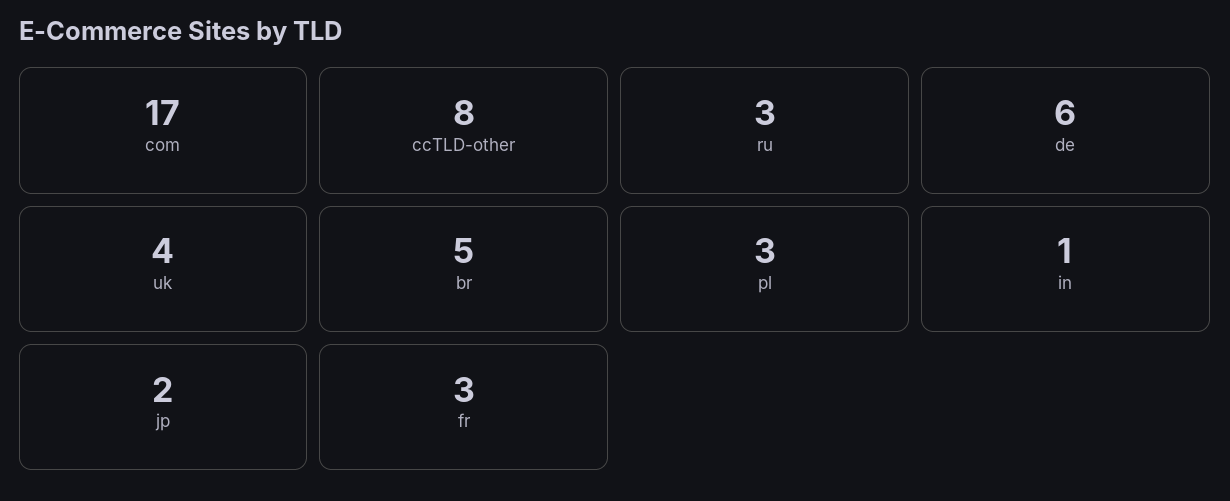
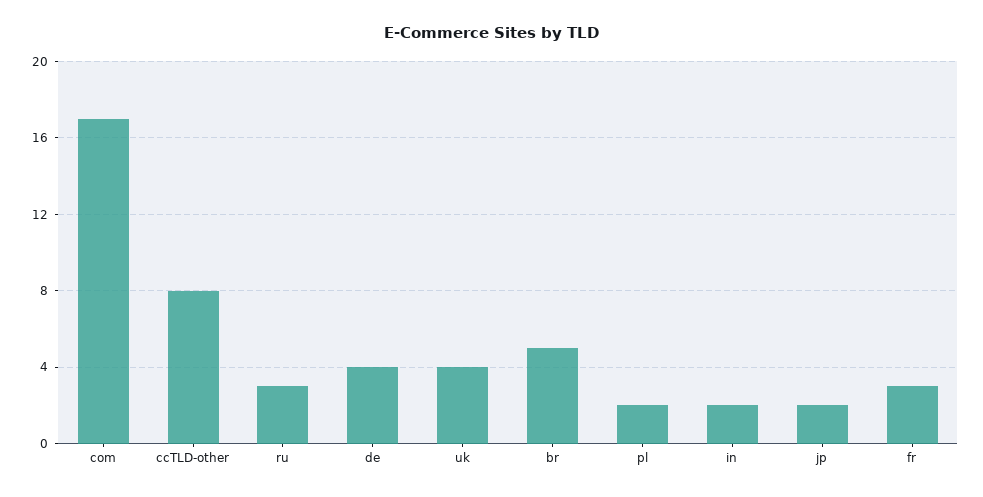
  {
    "com": 17,
    "ccTLD-other": 8,
    "ru": 3,
-   "de": 6,
+   "de": 4,
    "uk": 4,
    "br": 5,
-   "pl": 3,
+   "pl": 2,
-   "in": 1,
+   "in": 2,
    "jp": 2,
    "fr": 3
  }

